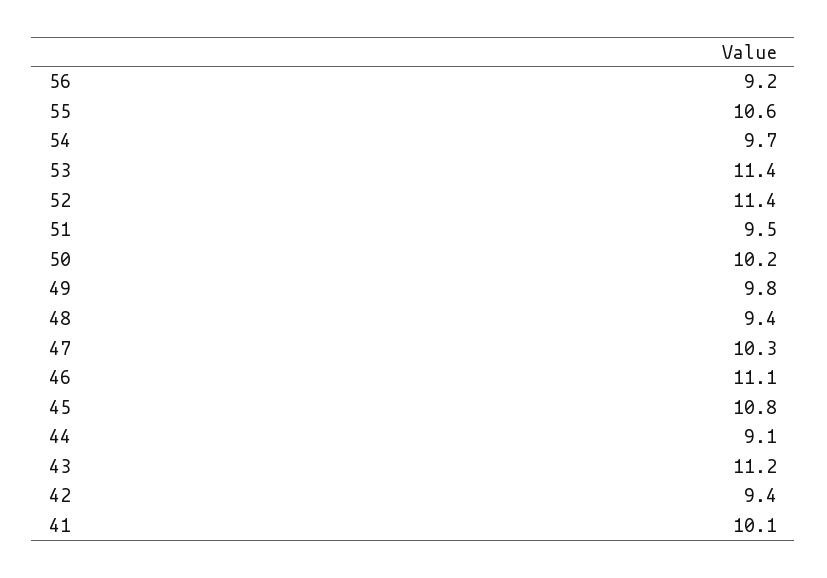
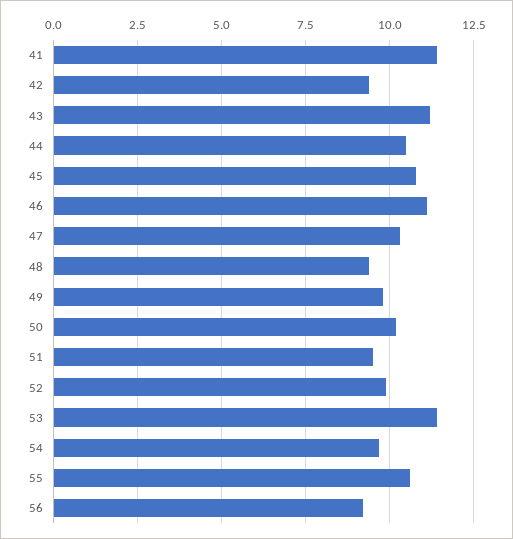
  {
    "56": 9.2,
    "55": 10.6,
    "54": 9.7,
    "53": 11.4,
-   "52": 11.4,
+   "52": 10,
    "51": 9.5,
    "50": 10.2,
    "49": 9.8,
    "48": 9.4,
    "47": 10.3,
    "46": 11.1,
    "45": 10.8,
-   "44": 9.1,
+   "44": 10.5,
    "43": 11.2,
    "42": 9.4,
-   "41": 10.1
+   "41": 11.5
  }

